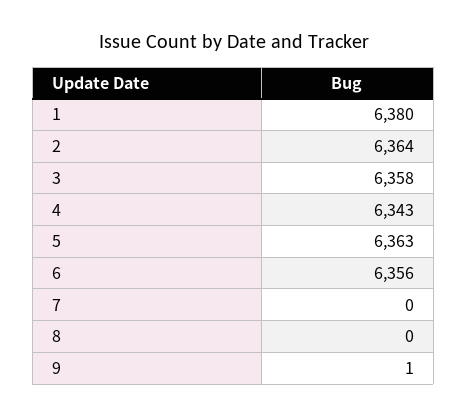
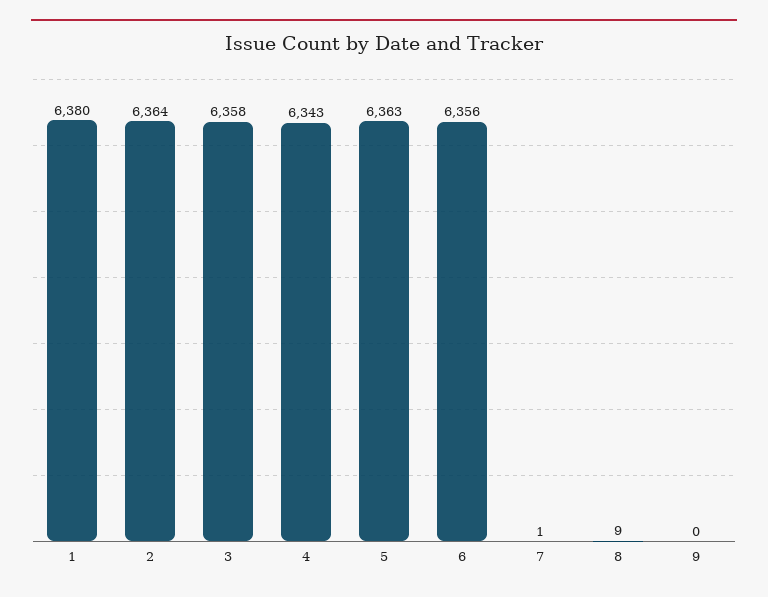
  {
    "1": 6380,
    "2": 6364,
    "3": 6358,
    "4": 6343,
    "5": 6363,
    "6": 6356,
-   "7": 0,
+   "7": 1,
-   "8": 0,
+   "8": 9,
-   "9": 1
+   "9": 0
  }

